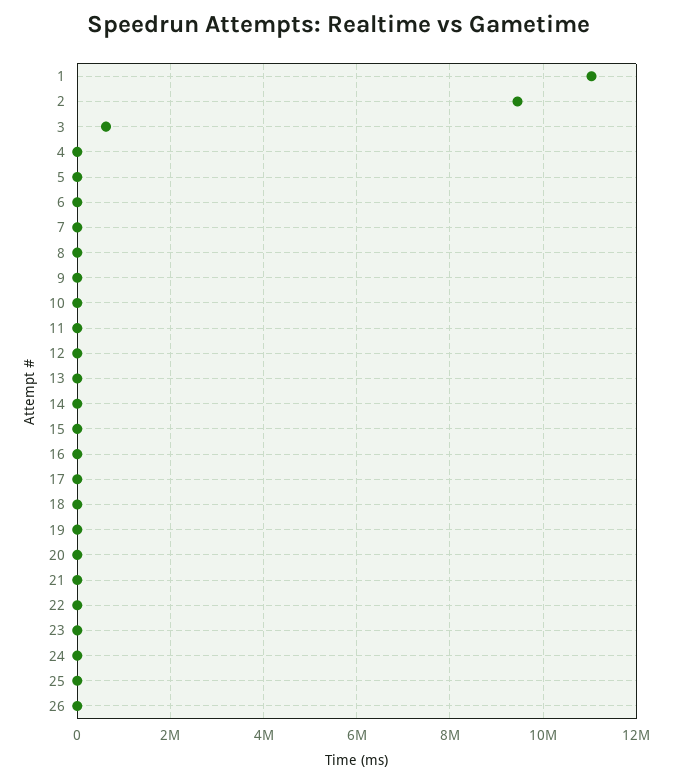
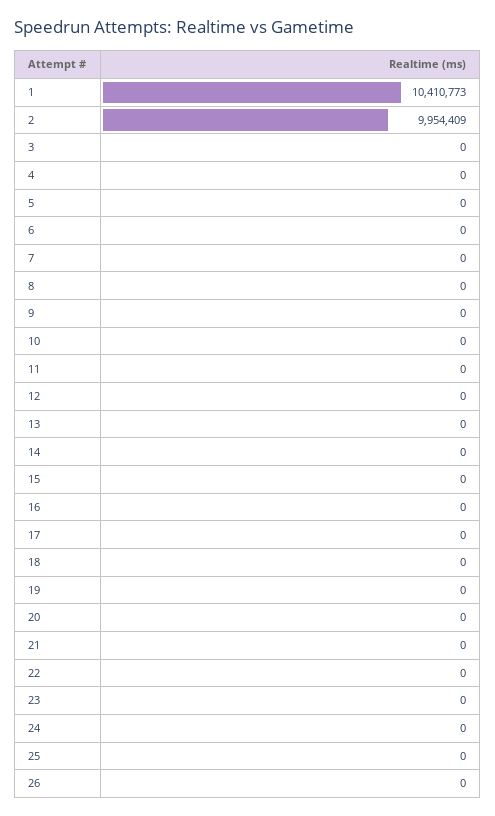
  {
-   "1": 11000000,
+   "1": 10410773,
-   "2": 9400000,
+   "2": 9954409,
-   "3": 600000,
+   "3": 0,
    "4": 0,
    "5": 0,
    "6": 0,
    "7": 0,
    "8": 0,
    "9": 0,
    "10": 0,
    "11": 0,
    "12": 0,
    "13": 0,
    "14": 0,
    "15": 0,
    "16": 0,
    "17": 0,
    "18": 0,
    "19": 0,
    "20": 0,
    "21": 0,
    "22": 0,
    "23": 0,
    "24": 0,
    "25": 0,
    "26": 0
  }

